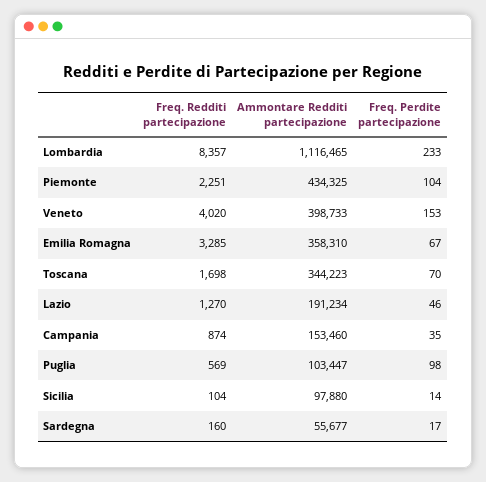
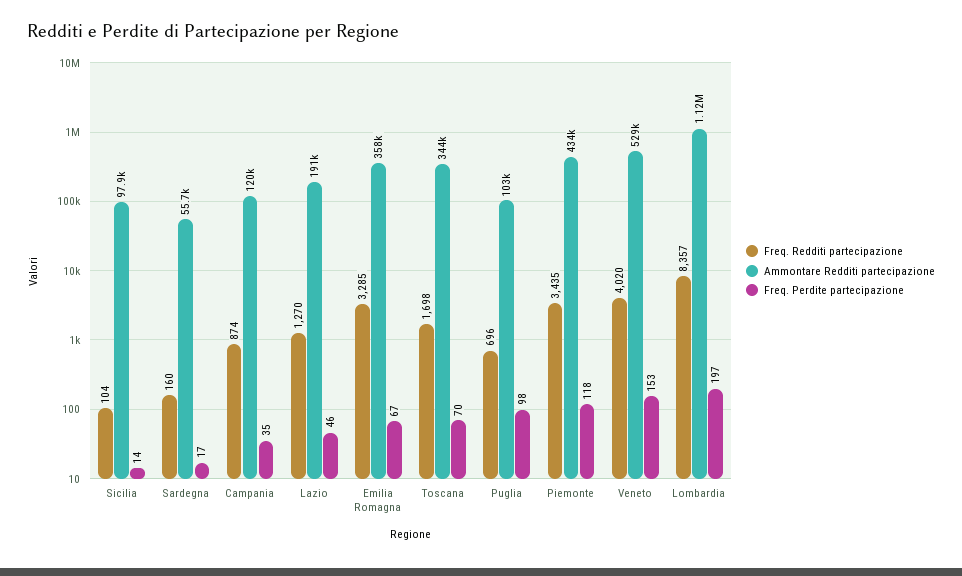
  {
    "Freq. Redditi partecipazione": {
      "Lombardia": 8357,
-     "Piemonte": 2251,
+     "Piemonte": 3435,
      "Veneto": 4020,
      "Emilia Romagna": 3285,
      "Toscana": 1698,
      "Lazio": 1270,
      "Campania": 874,
-     "Puglia": 569,
+     "Puglia": 696,
      "Sicilia": 104,
      "Sardegna": 160
    },
    "Ammontare Redditi partecipazione": {
      "Lombardia": 1116465,
      "Piemonte": 434325,
-     "Veneto": 398733,
+     "Veneto": 529000,
      "Emilia Romagna": 358310,
      "Toscana": 344223,
      "Lazio": 191234,
-     "Campania": 153460,
+     "Campania": 120000,
      "Puglia": 103447,
      "Sicilia": 97880,
      "Sardegna": 55677
    },
    "Freq. Perdite partecipazione": {
-     "Lombardia": 233,
+     "Lombardia": 197,
-     "Piemonte": 104,
+     "Piemonte": 118,
      "Veneto": 153,
      "Emilia Romagna": 67,
      "Toscana": 70,
      "Lazio": 46,
      "Campania": 35,
      "Puglia": 98,
      "Sicilia": 14,
      "Sardegna": 17
    }
  }

